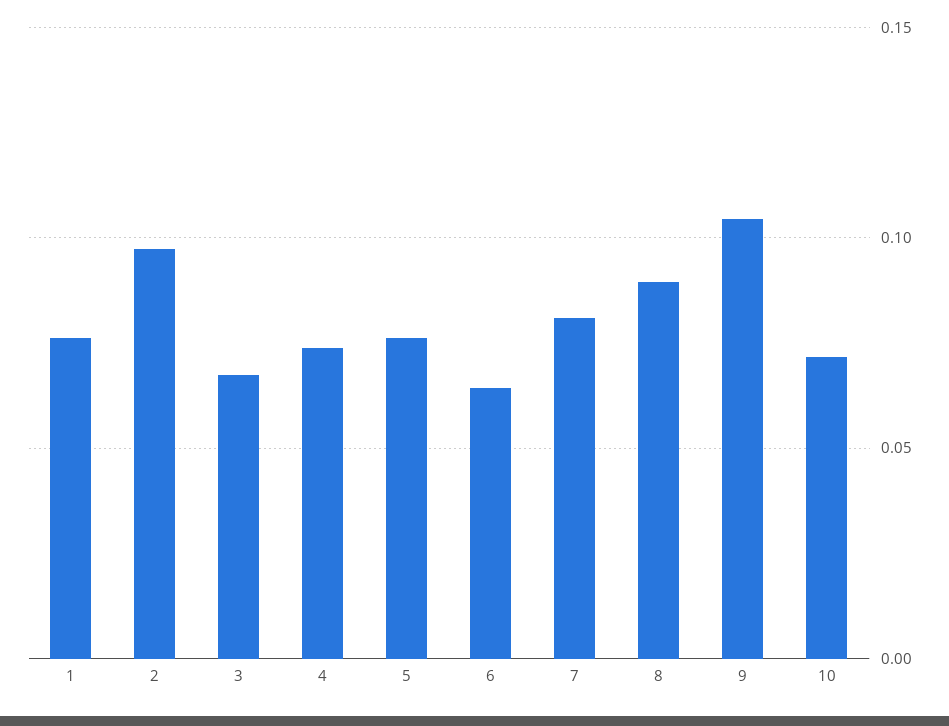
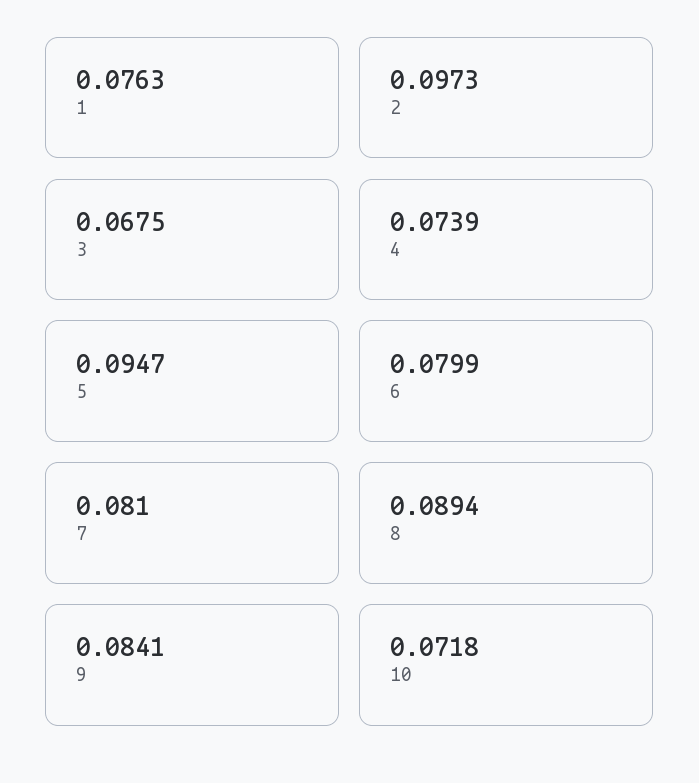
  {
    "1": 0.0763,
    "2": 0.0973,
    "3": 0.0675,
    "4": 0.0739,
-   "5": 0.075,
+   "5": 0.0947,
-   "6": 0.065,
+   "6": 0.0799,
    "7": 0.081,
    "8": 0.0894,
-   "9": 0.105,
+   "9": 0.0841,
    "10": 0.0718
  }

